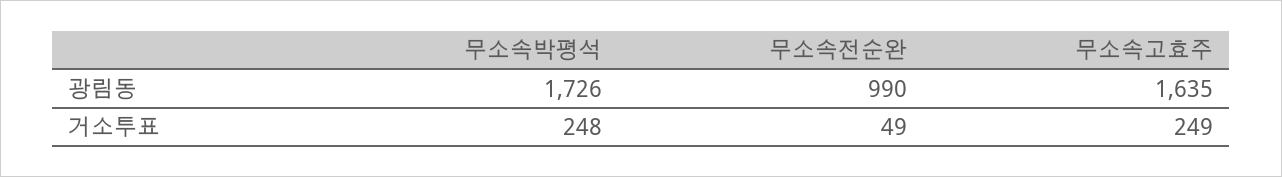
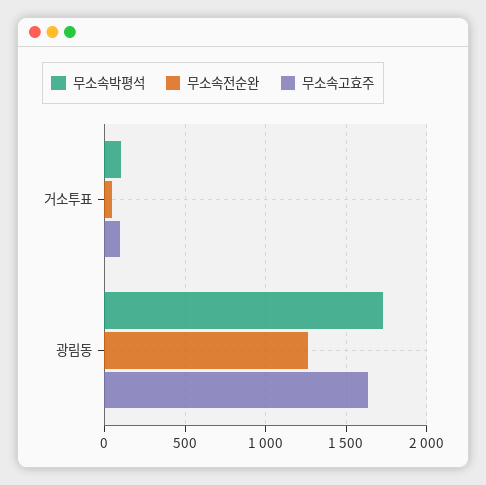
  {
    "무소속박평석": {
      "광림동": 1726,
-     "거소투표": 248
+     "거소투표": 100
    },
    "무소속전순완": {
-     "광림동": 990,
+     "광림동": 1250,
      "거소투표": 49
    },
    "무소속고효주": {
      "광림동": 1635,
-     "거소투표": 249
+     "거소투표": 100
    }
  }

